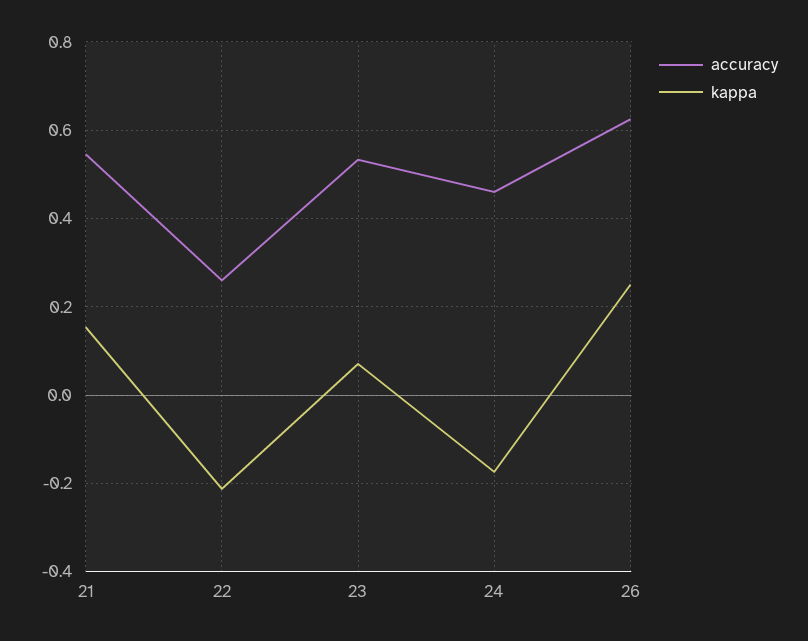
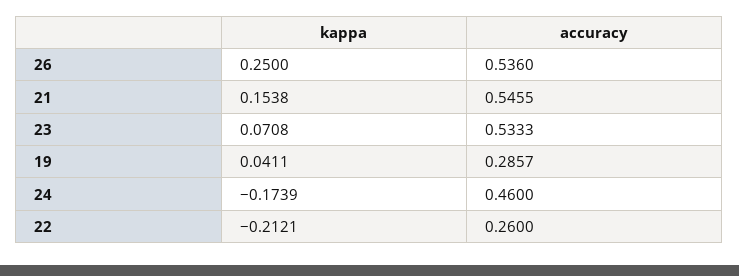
  {
    "accuracy": {
      "21": 0.5455,
      "22": 0.26,
      "23": 0.5333,
      "24": 0.46,
-     "26": 0.62
+     "26": 0.536,
+     "19": 0.2857
    },
    "kappa": {
      "21": 0.1538,
      "22": -0.2121,
      "23": 0.0708,
      "24": -0.1739,
-     "26": 0.25
+     "26": 0.25,
+     "19": 0.0411
    }
  }

